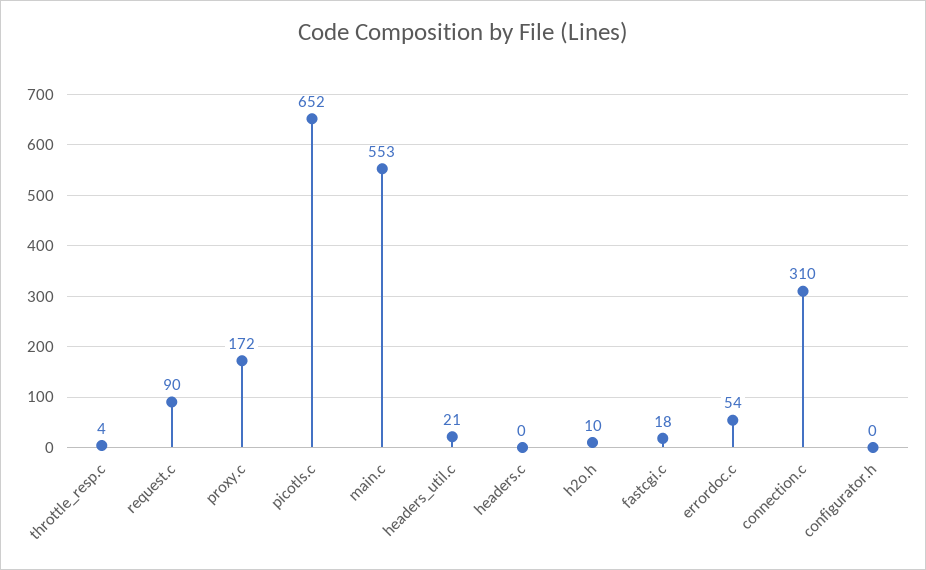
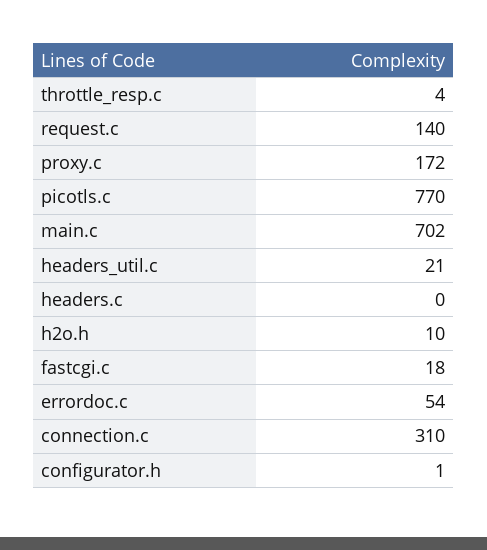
  {
    "throttle_resp.c": 4,
-   "request.c": 90,
+   "request.c": 140,
    "proxy.c": 172,
-   "picotls.c": 652,
+   "picotls.c": 770,
-   "main.c": 553,
+   "main.c": 702,
    "headers_util.c": 21,
    "headers.c": 0,
    "h2o.h": 10,
    "fastcgi.c": 18,
    "errordoc.c": 54,
    "connection.c": 310,
-   "configurator.h": 0
+   "configurator.h": 1
  }

